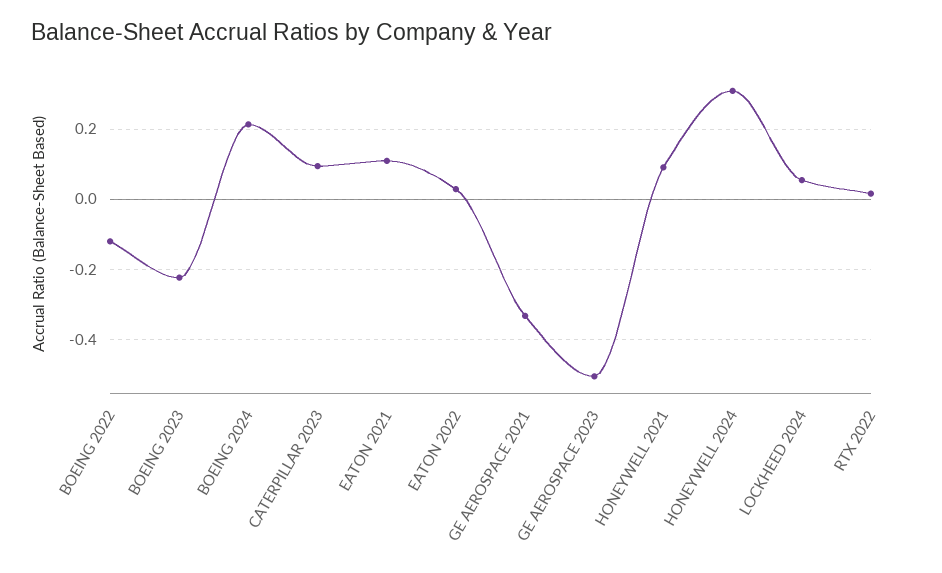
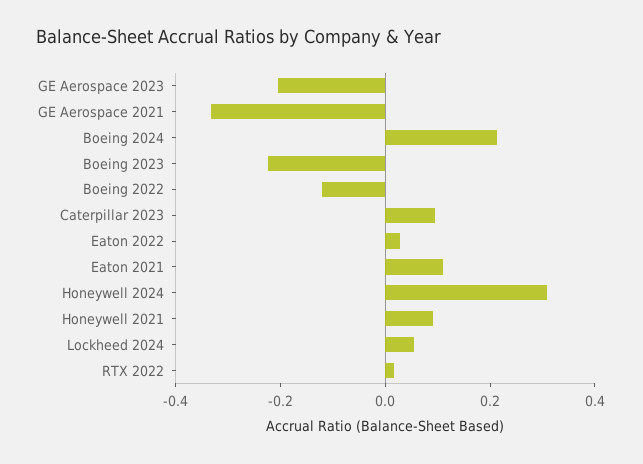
  {
    "BOEING 2022": -0.12,
    "BOEING 2023": -0.22,
    "BOEING 2024": 0.22,
    "CATERPILLAR 2023": 0.1,
    "EATON 2021": 0.1,
    "EATON 2022": 0.02,
    "GE AEROSPACE 2021": -0.34,
-   "GE AEROSPACE 2023": -0.5,
+   "GE AEROSPACE 2023": -0.2,
    "HONEYWELL 2021": 0.1,
    "HONEYWELL 2024": 0.3,
    "LOCKHEED 2024": 0.06,
    "RTX 2022": 0.02
  }

